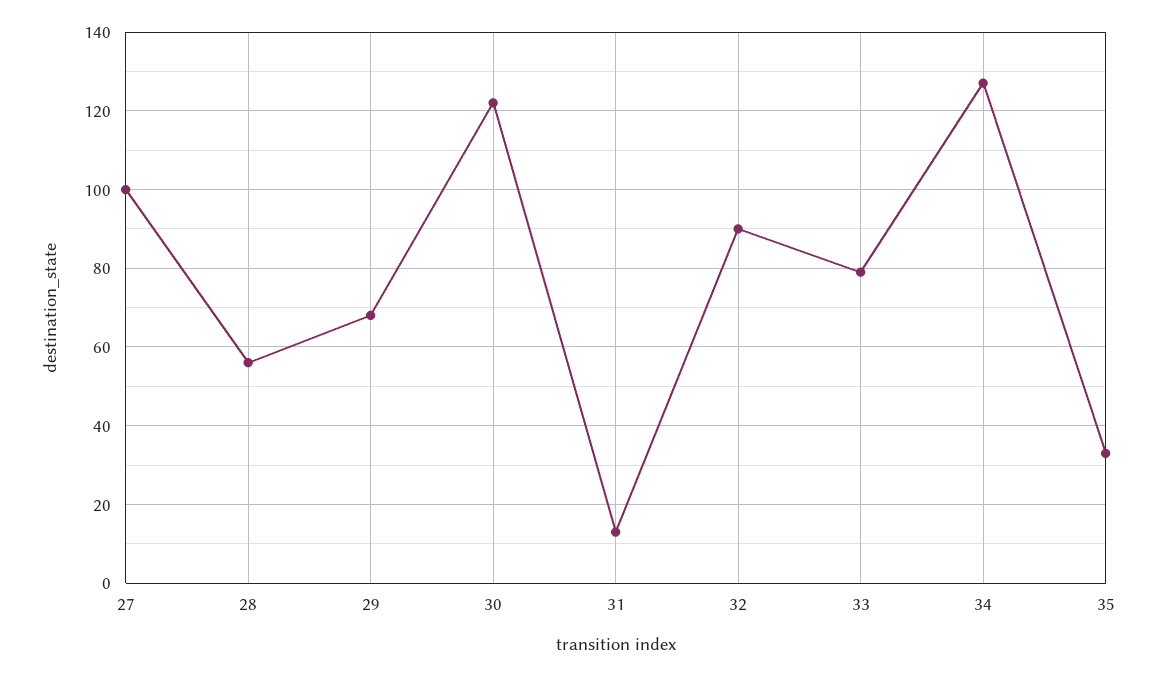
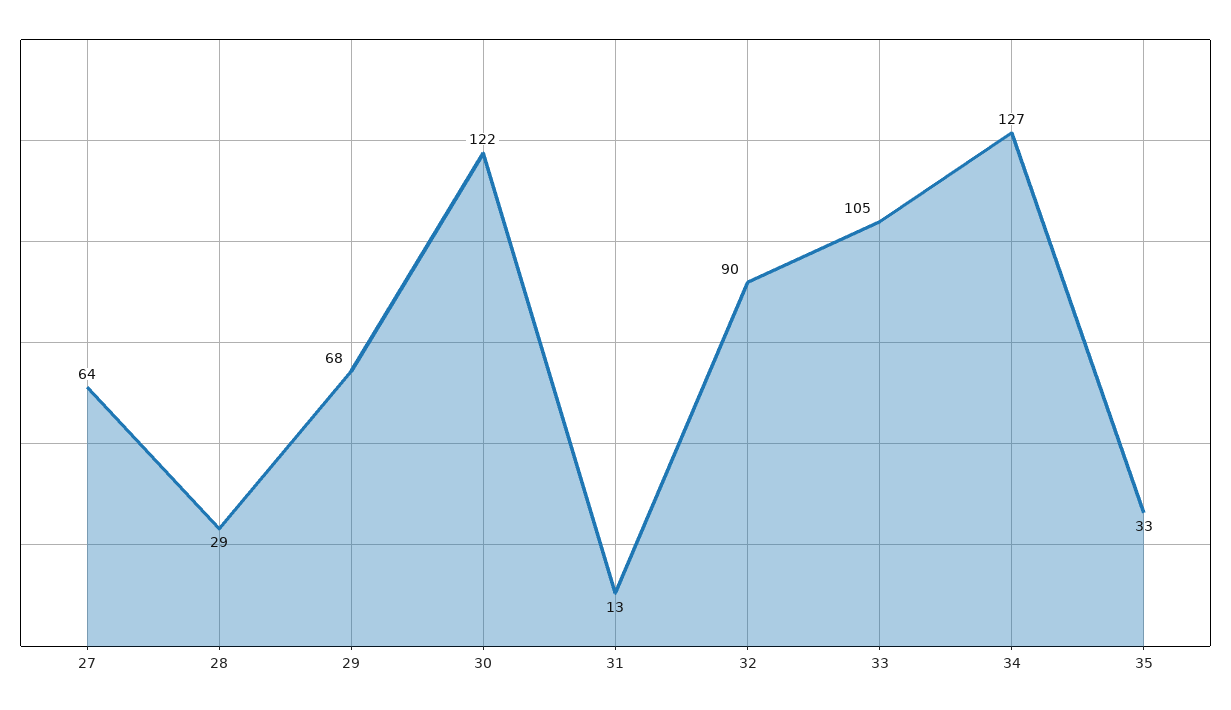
  {
-   "27": 100,
+   "27": 64,
-   "28": 55,
+   "28": 29,
    "29": 68,
    "30": 122,
    "31": 13,
    "32": 90,
-   "33": 80,
+   "33": 105,
    "34": 127,
    "35": 33
  }

